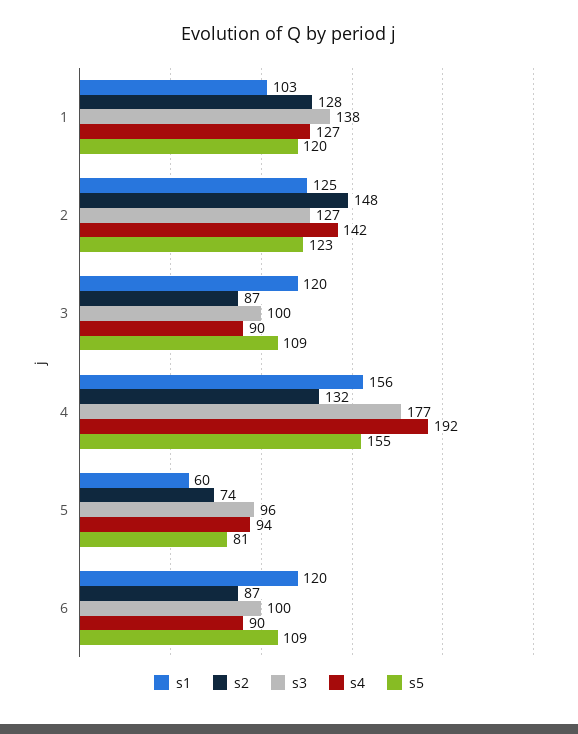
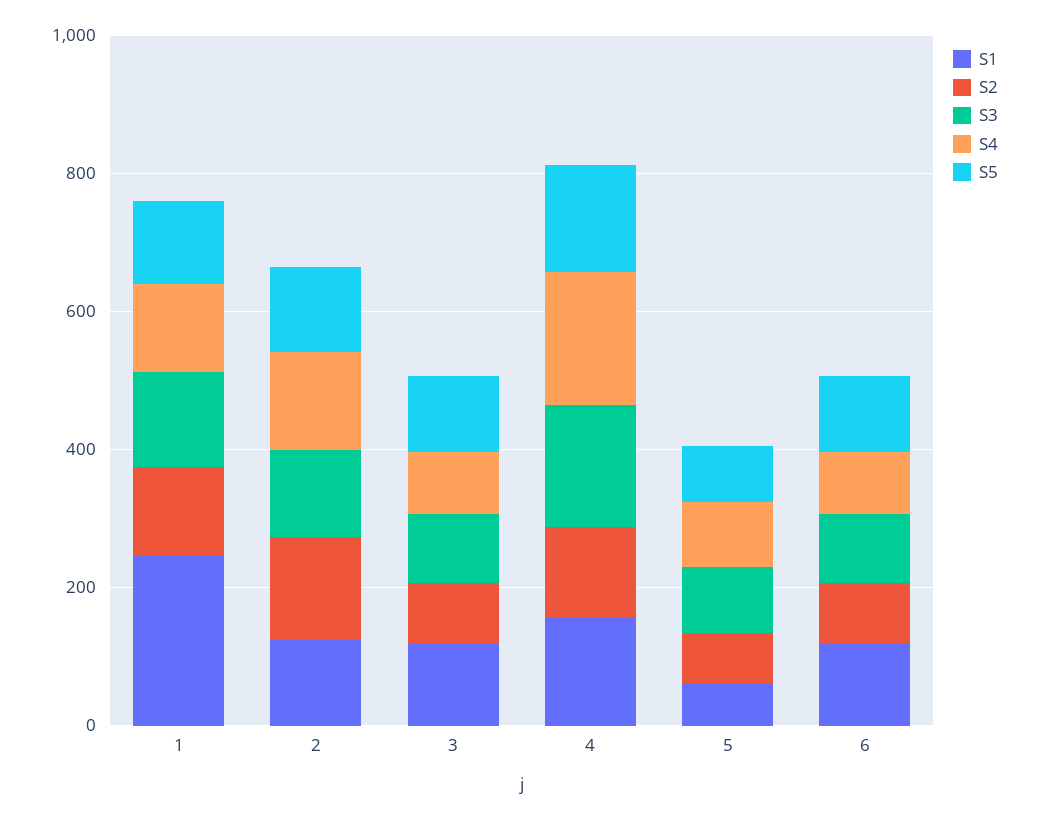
  {
    "s1": {
-     "1": 103,
+     "1": 250,
      "2": 125,
      "3": 120,
      "4": 156,
      "5": 60,
      "6": 120
    },
    "s2": {
      "1": 128,
      "2": 148,
      "3": 87,
      "4": 132,
      "5": 74,
      "6": 87
    },
    "s3": {
      "1": 138,
      "2": 127,
      "3": 100,
      "4": 177,
      "5": 96,
      "6": 100
    },
    "s4": {
      "1": 127,
      "2": 142,
      "3": 90,
      "4": 192,
      "5": 94,
      "6": 90
    },
    "s5": {
      "1": 120,
      "2": 123,
      "3": 109,
      "4": 155,
      "5": 81,
      "6": 109
    }
  }

